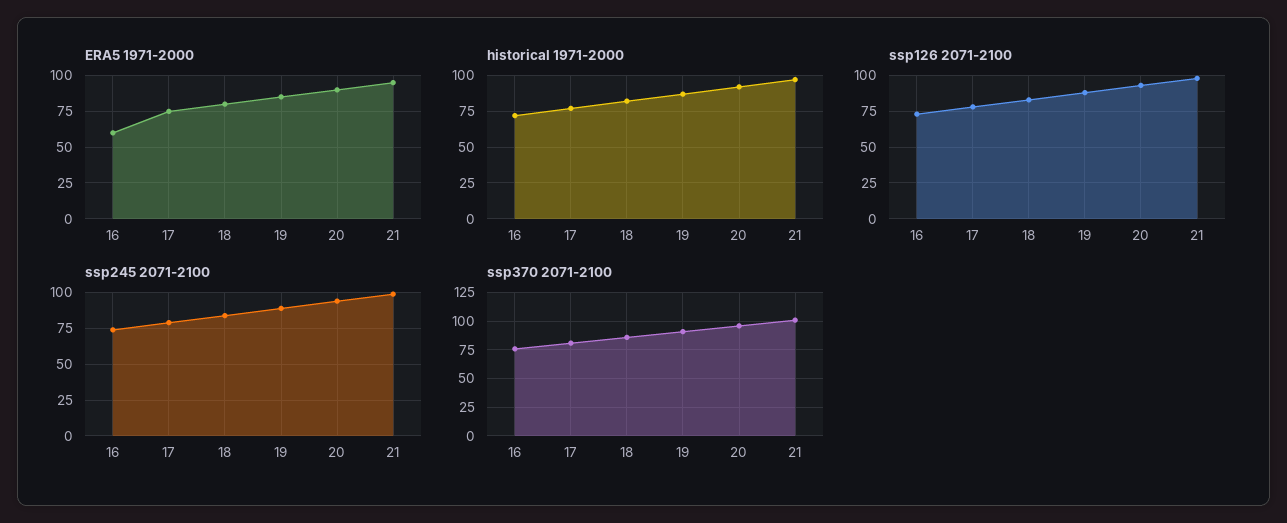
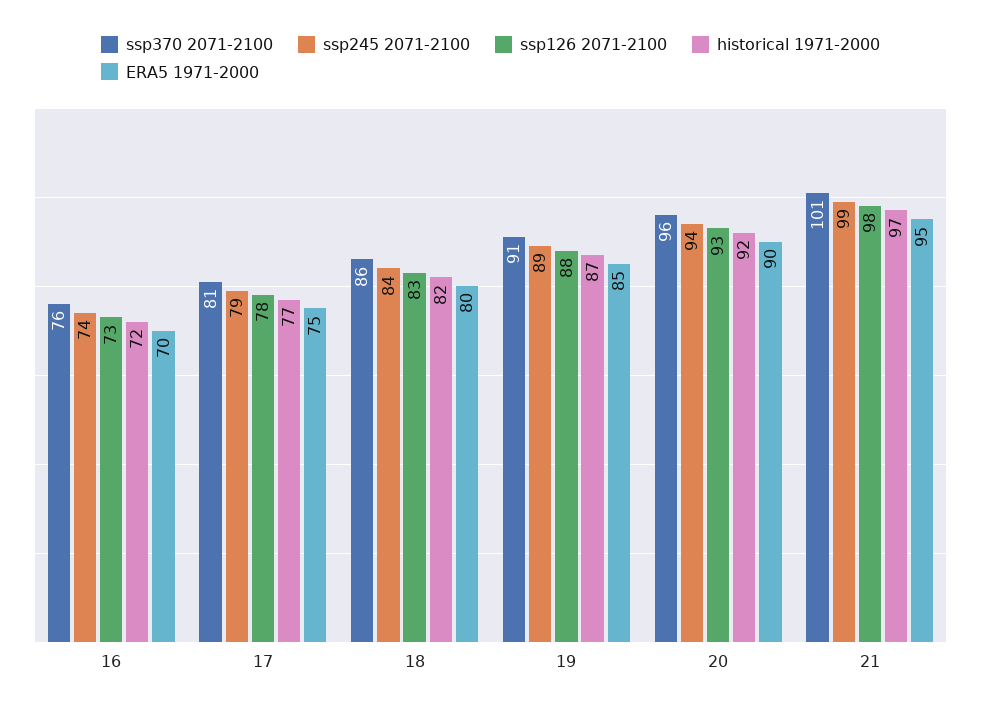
  {
    "ERA5 1971-2000": {
-     "16": 60,
+     "16": 70,
      "17": 75,
      "18": 80,
      "19": 85,
      "20": 90,
      "21": 95
    },
    "historical 1971-2000": {
      "16": 72,
      "17": 77,
      "18": 82,
      "19": 87,
      "20": 92,
      "21": 97
    },
    "ssp126 2071-2100": {
      "16": 73,
      "17": 78,
      "18": 83,
      "19": 88,
      "20": 93,
      "21": 98
    },
    "ssp245 2071-2100": {
      "16": 74,
      "17": 79,
      "18": 84,
      "19": 89,
      "20": 94,
      "21": 99
    },
    "ssp370 2071-2100": {
      "16": 76,
      "17": 81,
      "18": 86,
      "19": 91,
      "20": 96,
      "21": 101
    }
  }

